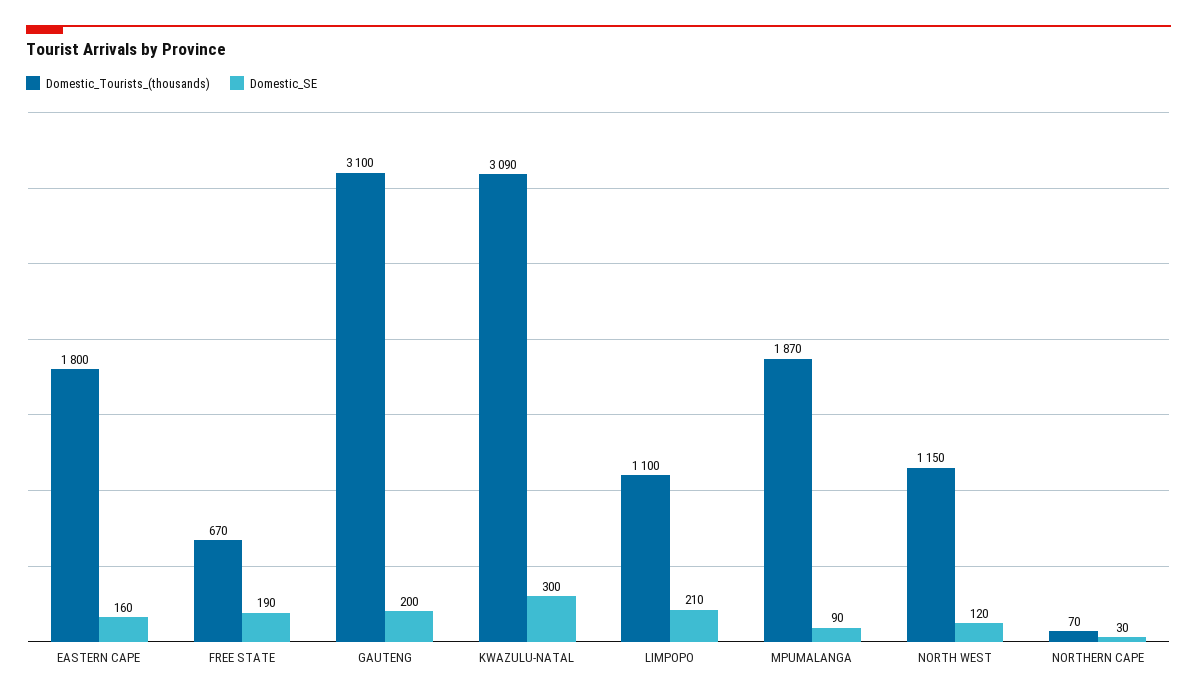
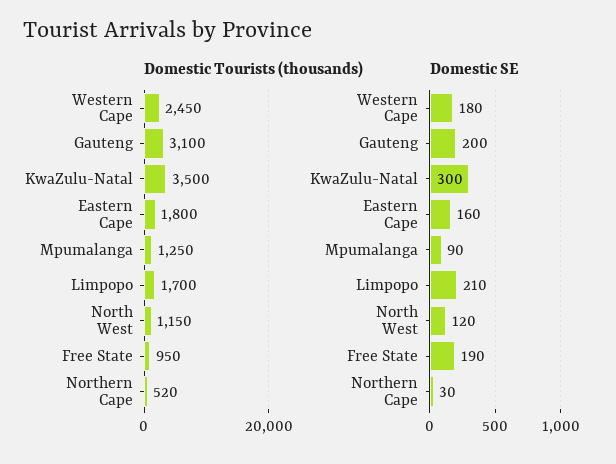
  {
    "Domestic_Tourists_(thousands)": {
      "EASTERN CAPE": 1800,
-     "FREE STATE": 670,
+     "FREE STATE": 950,
      "GAUTENG": 3100,
-     "KWAZULU-NATAL": 3090,
+     "KWAZULU-NATAL": 3500,
-     "LIMPOPO": 1100,
+     "LIMPOPO": 1700,
-     "MPUMALANGA": 1870,
+     "MPUMALANGA": 1250,
      "NORTH WEST": 1150,
-     "NORTHERN CAPE": 70
+     "NORTHERN CAPE": 520,
+     "Western Cape": 2450
    },
    "Domestic_SE": {
      "EASTERN CAPE": 160,
      "FREE STATE": 190,
      "GAUTENG": 200,
      "KWAZULU-NATAL": 300,
      "LIMPOPO": 210,
      "MPUMALANGA": 90,
      "NORTH WEST": 120,
-     "NORTHERN CAPE": 30
+     "NORTHERN CAPE": 30,
+     "Western Cape": 180
    }
  }

